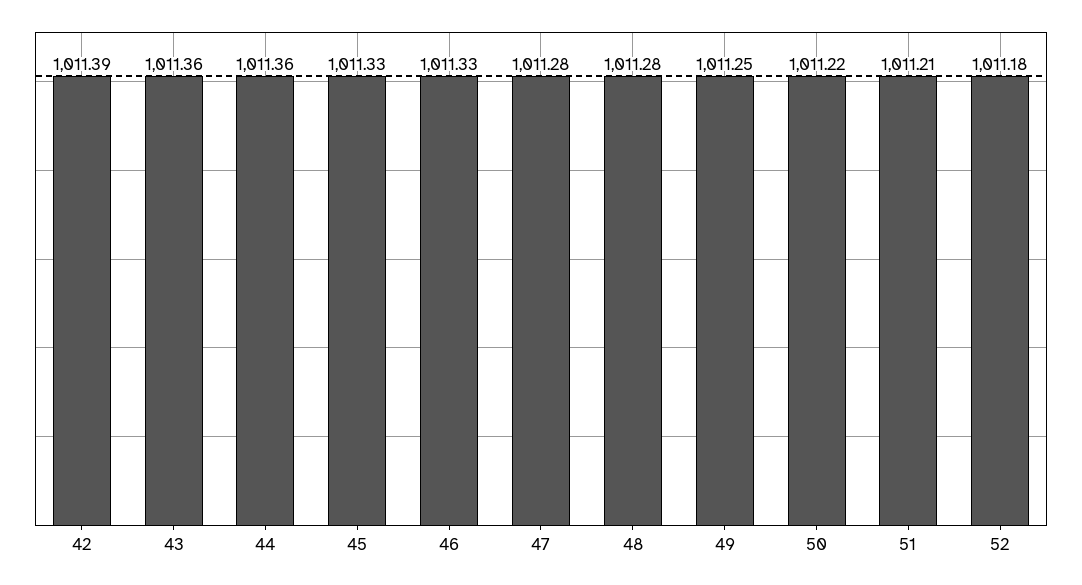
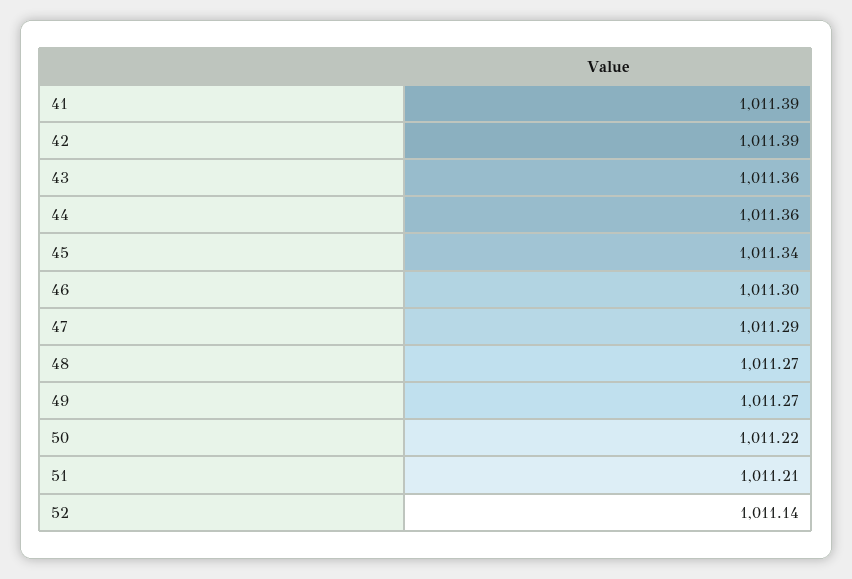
  {
    "42": 1011.39,
    "43": 1011.36,
    "44": 1011.36,
-   "45": 1011.33,
+   "45": 1011.34,
-   "46": 1011.33,
+   "46": 1011.3,
-   "47": 1011.28,
+   "47": 1011.29,
-   "48": 1011.28,
+   "48": 1011.27,
-   "49": 1011.25,
+   "49": 1011.27,
    "50": 1011.22,
    "51": 1011.21,
-   "52": 1011.18
+   "52": 1011.14,
+   "41": 1011.39
  }

